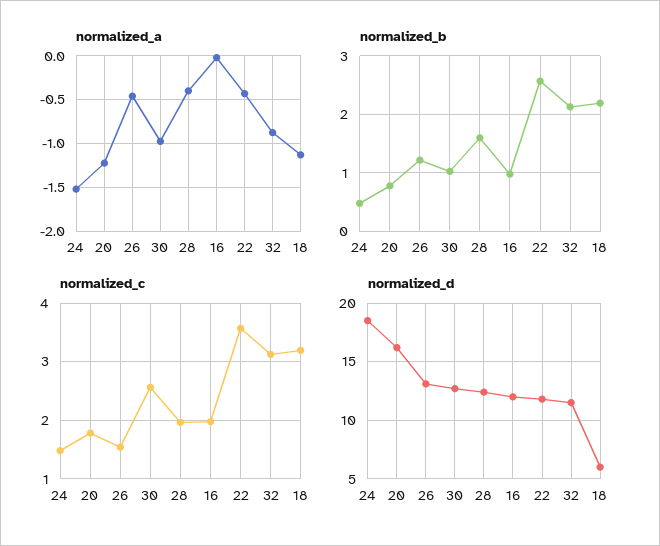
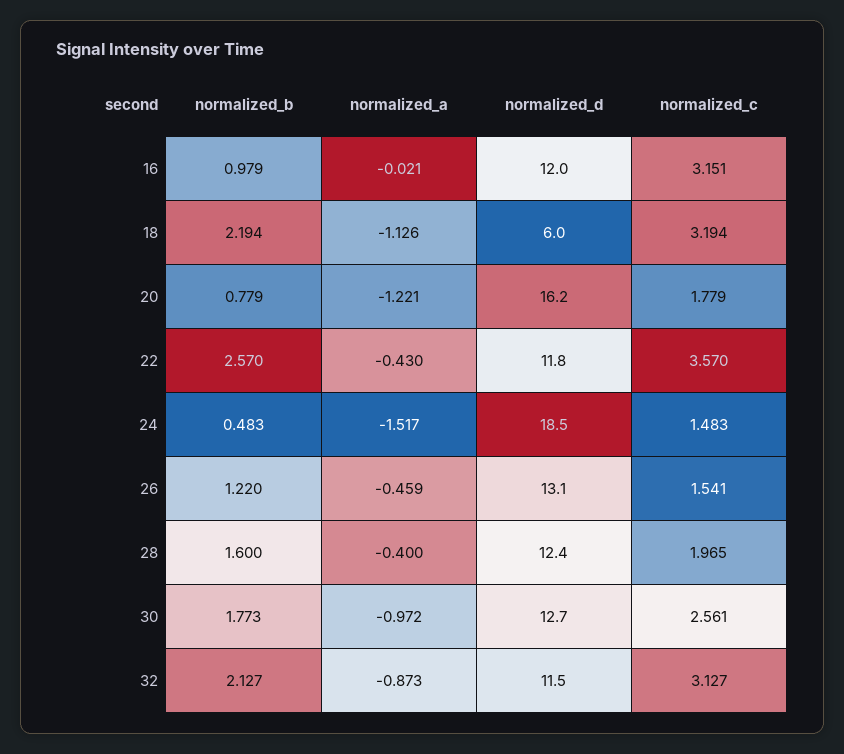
  {
    "normalized_a": {
      "24": -1.517,
      "20": -1.221,
      "26": -0.459,
      "30": -0.972,
      "28": -0.4,
      "16": -0.021,
      "22": -0.43,
      "32": -0.873,
      "18": -1.126
    },
    "normalized_b": {
      "24": 0.483,
      "20": 0.779,
      "26": 1.22,
-     "30": 1,
+     "30": 1.773,
      "28": 1.6,
      "16": 0.979,
      "22": 2.57,
      "32": 2.127,
      "18": 2.194
    },
    "normalized_c": {
      "24": 1.483,
      "20": 1.779,
      "26": 1.541,
      "30": 2.561,
      "28": 1.965,
-     "16": 2,
+     "16": 3.151,
      "22": 3.57,
      "32": 3.127,
      "18": 3.194
    },
    "normalized_d": {
      "24": 18.5,
      "20": 16.2,
      "26": 13.1,
      "30": 12.7,
      "28": 12.4,
      "16": 12,
      "22": 11.8,
      "32": 11.5,
      "18": 6
    }
  }

